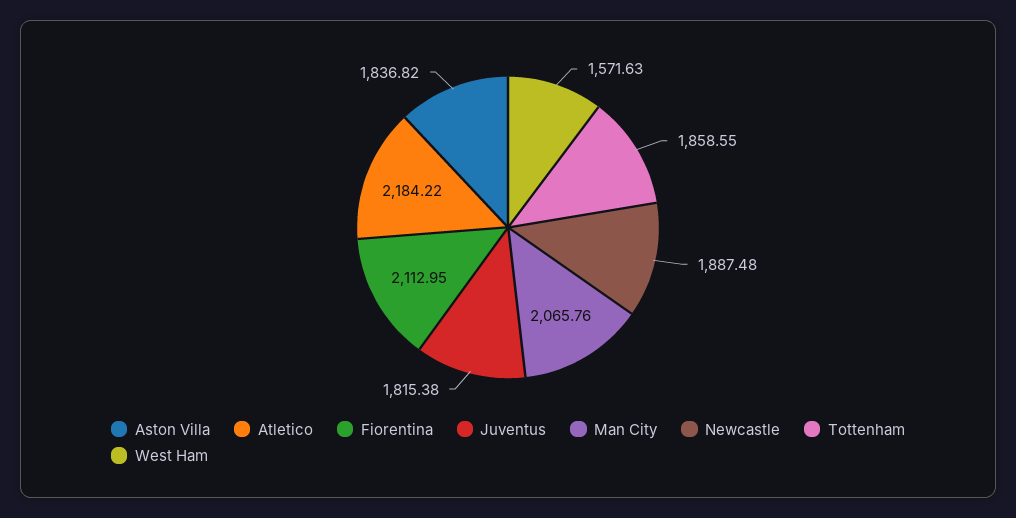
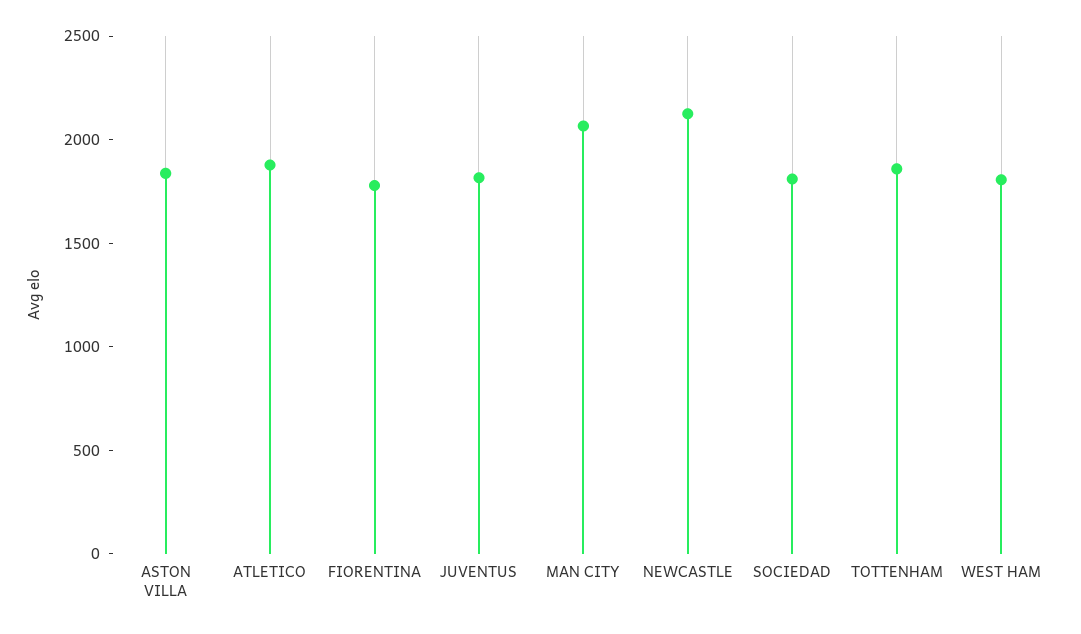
  {
    "Aston Villa": 1836.82,
-   "Atletico": 2184.22,
+   "Atletico": 1900,
-   "Fiorentina": 2112.95,
+   "Fiorentina": 1800,
    "Juventus": 1815.38,
    "Man City": 2065.76,
-   "Newcastle": 1887.48,
+   "Newcastle": 2100,
    "Tottenham": 1858.55,
-   "West Ham": 1571.63
+   "West Ham": 1800,
+   "SOCIEDAD": 1800
  }

